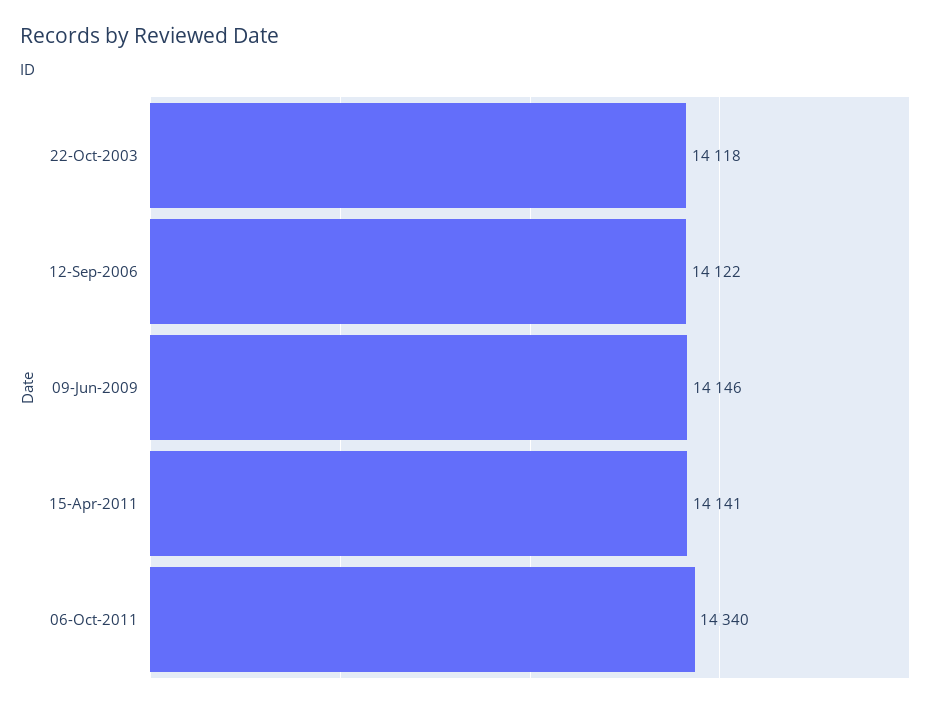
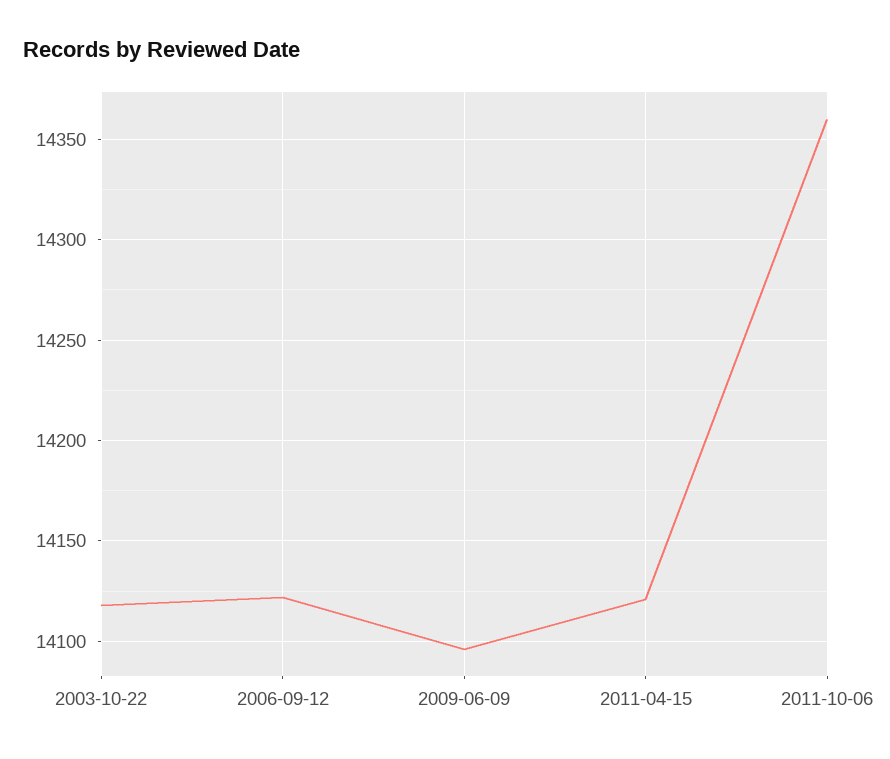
  {
    "22-Oct-2003": 14118,
    "12-Sep-2006": 14122,
-   "09-Jun-2009": 14146,
+   "09-Jun-2009": 14095,
-   "15-Apr-2011": 14141,
+   "15-Apr-2011": 14120,
-   "06-Oct-2011": 14340
+   "06-Oct-2011": 14360
  }

